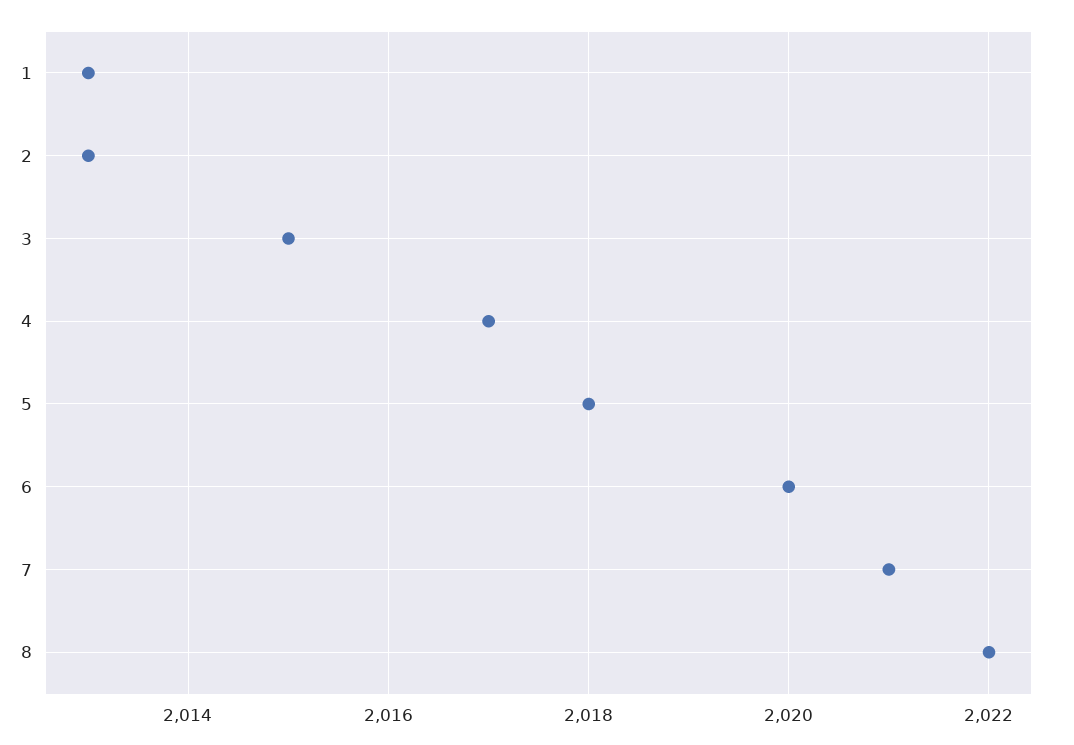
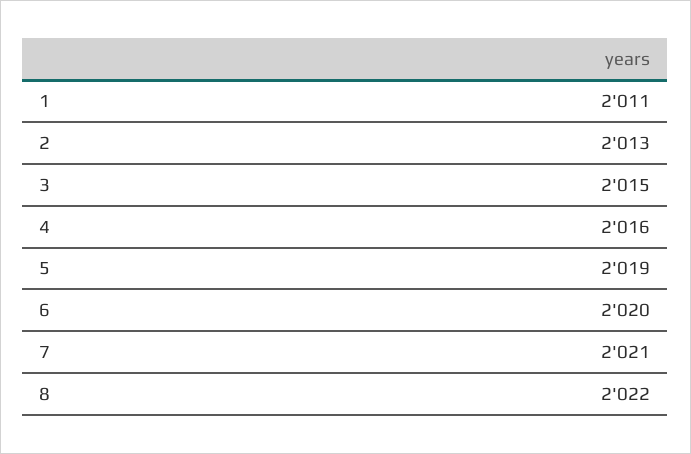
  {
-   "1": 2013,
+   "1": 2011,
    "2": 2013,
    "3": 2015,
-   "4": 2017,
+   "4": 2016,
-   "5": 2018,
+   "5": 2019,
    "6": 2020,
    "7": 2021,
    "8": 2022
  }

